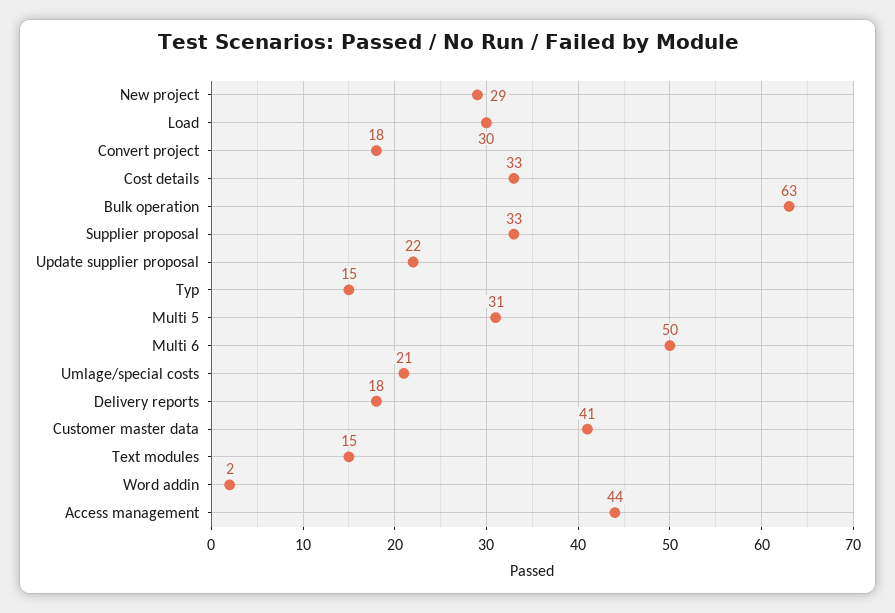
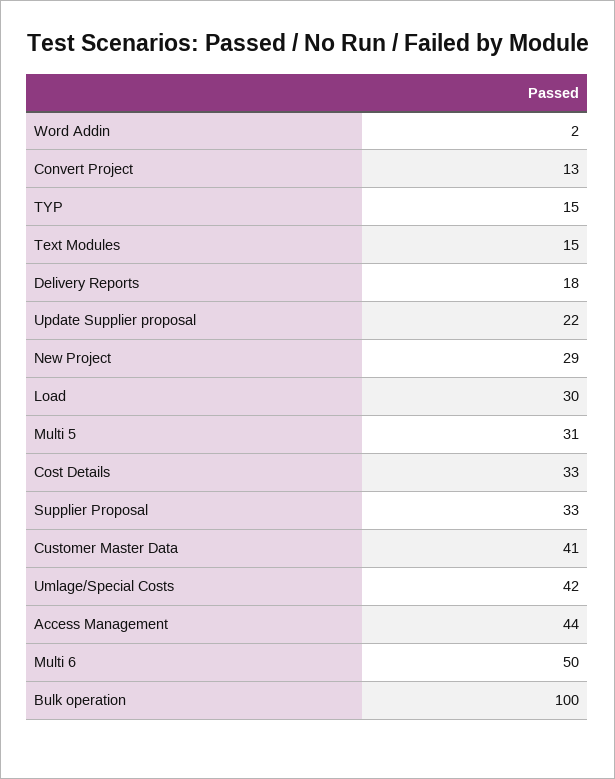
  {
    "New project": 29,
    "Load": 30,
-   "Convert project": 18,
+   "Convert project": 13,
    "Cost details": 33,
-   "Bulk operation": 63,
+   "Bulk operation": 100,
    "Supplier proposal": 33,
    "Update supplier proposal": 22,
    "Typ": 15,
    "Multi 5": 31,
    "Multi 6": 50,
-   "Umlage/special costs": 21,
+   "Umlage/special costs": 42,
    "Delivery reports": 18,
    "Customer master data": 41,
    "Text modules": 15,
    "Word addin": 2,
    "Access management": 44
  }

